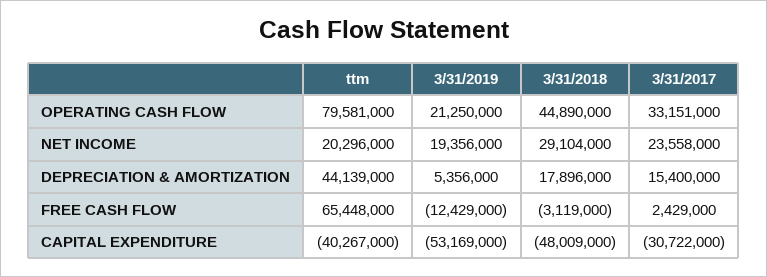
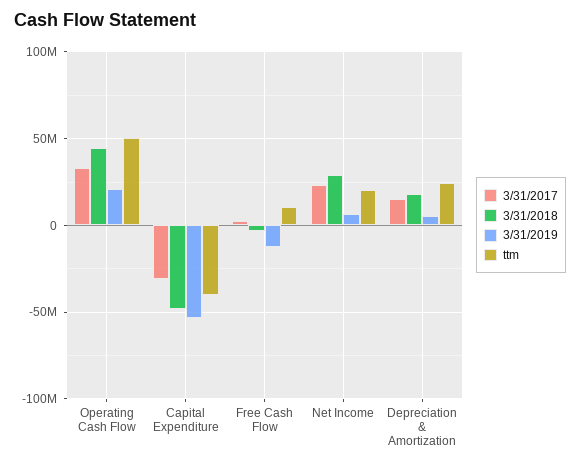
  {
    "ttm": {
-     "OPERATING CASH FLOW": 79581000,
+     "OPERATING CASH FLOW": 50000000,
      "NET INCOME": 20296000,
-     "DEPRECIATION & AMORTIZATION": 44139000,
+     "DEPRECIATION & AMORTIZATION": 25000000,
-     "FREE CASH FLOW": 65448000,
+     "FREE CASH FLOW": 10000000,
      "CAPITAL EXPENDITURE": -40267000
    },
    "3/31/2019": {
      "OPERATING CASH FLOW": 21250000,
-     "NET INCOME": 19356000,
+     "NET INCOME": 5000000,
      "DEPRECIATION & AMORTIZATION": 5356000,
      "FREE CASH FLOW": -12429000,
      "CAPITAL EXPENDITURE": -53169000
    },
    "3/31/2018": {
      "OPERATING CASH FLOW": 44890000,
      "NET INCOME": 29104000,
      "DEPRECIATION & AMORTIZATION": 17896000,
      "FREE CASH FLOW": -3119000,
      "CAPITAL EXPENDITURE": -48009000
    },
    "3/31/2017": {
      "OPERATING CASH FLOW": 33151000,
      "NET INCOME": 23558000,
      "DEPRECIATION & AMORTIZATION": 15400000,
      "FREE CASH FLOW": 2429000,
      "CAPITAL EXPENDITURE": -30722000
    }
  }

